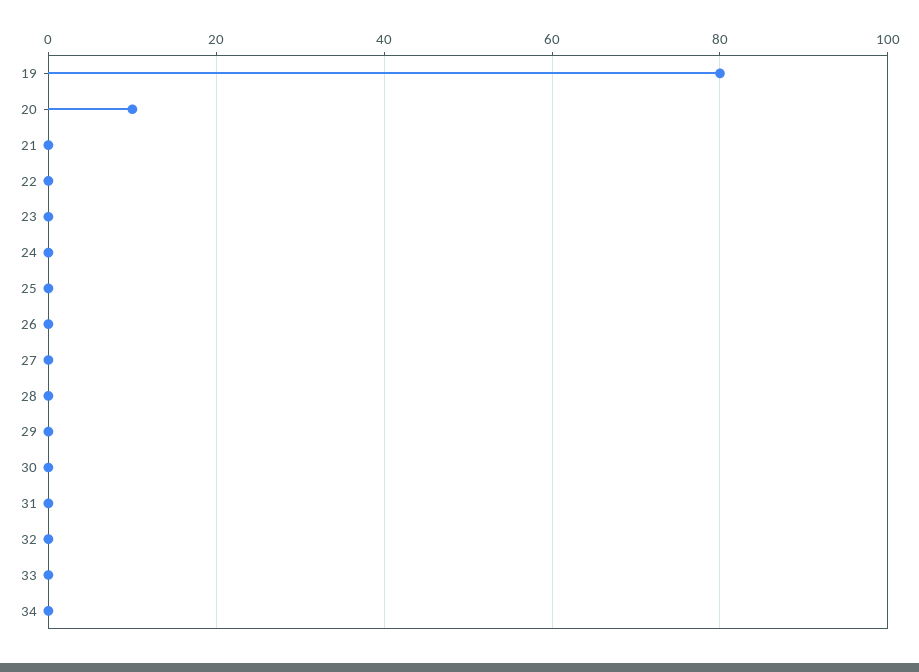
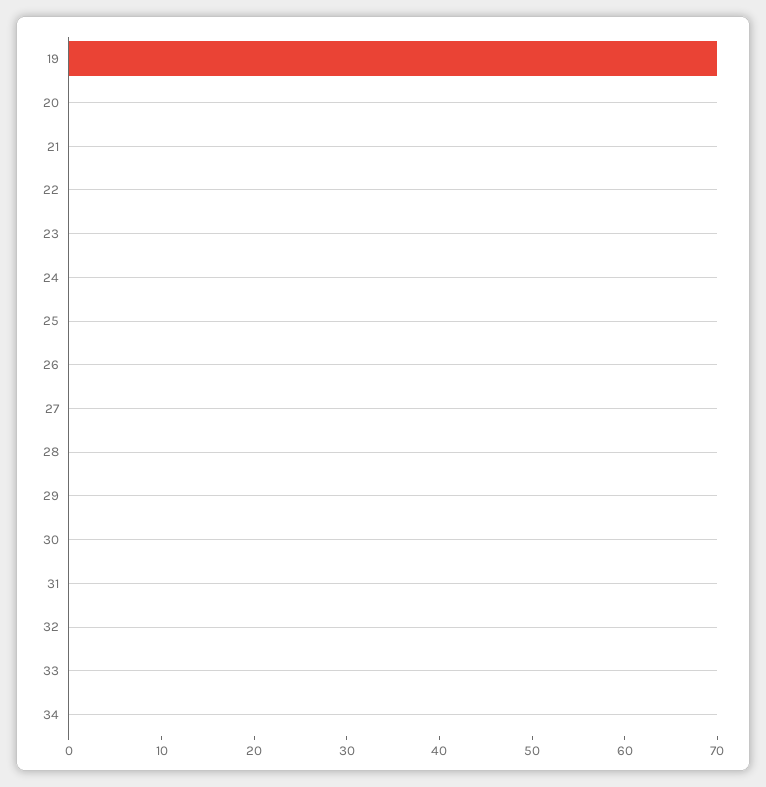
  {
-   "19": 80,
+   "19": 70,
-   "20": 10,
+   "20": 0,
    "21": 0,
    "22": 0,
    "23": 0,
    "24": 0,
    "25": 0,
    "26": 0,
    "27": 0,
    "28": 0,
    "29": 0,
    "30": 0,
    "31": 0,
    "32": 0,
    "33": 0,
    "34": 0
  }

